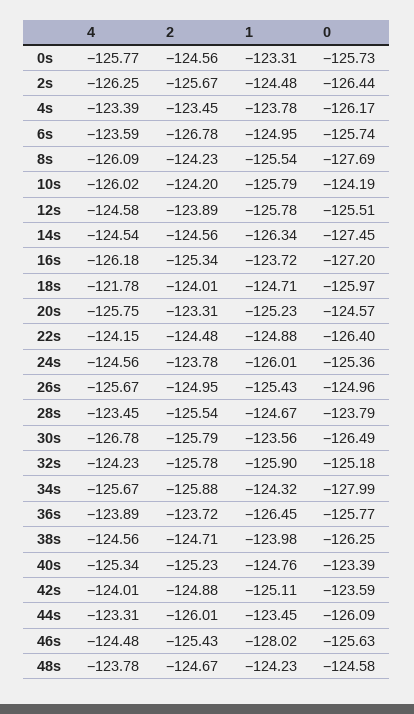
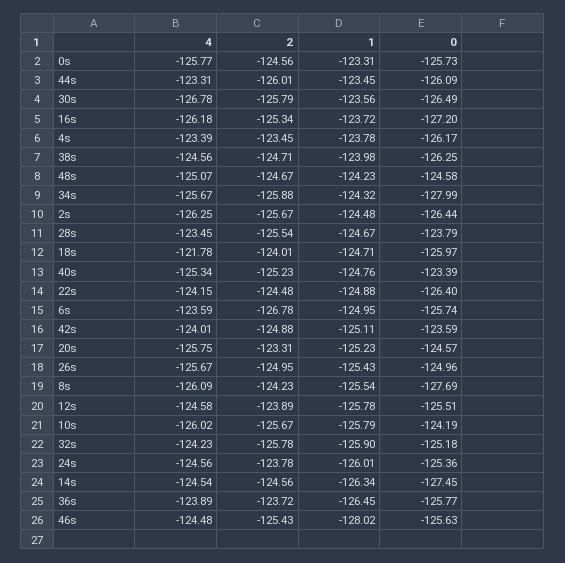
  {
    "4": {
      "0s": -125.77,
      "2s": -126.25,
      "4s": -123.39,
      "6s": -123.59,
      "8s": -126.09,
      "10s": -126.02,
      "12s": -124.58,
      "14s": -124.54,
      "16s": -126.18,
      "18s": -121.78,
      "20s": -125.75,
      "22s": -124.15,
      "24s": -124.56,
      "26s": -125.67,
      "28s": -123.45,
      "30s": -126.78,
      "32s": -124.23,
      "34s": -125.67,
      "36s": -123.89,
      "38s": -124.56,
      "40s": -125.34,
      "42s": -124.01,
      "44s": -123.31,
      "46s": -124.48,
-     "48s": -123.78
+     "48s": -125.07
    },
    "2": {
      "0s": -124.56,
      "2s": -125.67,
      "4s": -123.45,
      "6s": -126.78,
      "8s": -124.23,
-     "10s": -124.2,
+     "10s": -125.67,
      "12s": -123.89,
      "14s": -124.56,
      "16s": -125.34,
      "18s": -124.01,
      "20s": -123.31,
      "22s": -124.48,
      "24s": -123.78,
      "26s": -124.95,
      "28s": -125.54,
      "30s": -125.79,
      "32s": -125.78,
      "34s": -125.88,
      "36s": -123.72,
      "38s": -124.71,
      "40s": -125.23,
      "42s": -124.88,
      "44s": -126.01,
      "46s": -125.43,
      "48s": -124.67
    },
    "1": {
      "0s": -123.31,
      "2s": -124.48,
      "4s": -123.78,
      "6s": -124.95,
      "8s": -125.54,
      "10s": -125.79,
      "12s": -125.78,
      "14s": -126.34,
      "16s": -123.72,
      "18s": -124.71,
      "20s": -125.23,
      "22s": -124.88,
      "24s": -126.01,
      "26s": -125.43,
      "28s": -124.67,
      "30s": -123.56,
      "32s": -125.9,
      "34s": -124.32,
      "36s": -126.45,
      "38s": -123.98,
      "40s": -124.76,
      "42s": -125.11,
      "44s": -123.45,
      "46s": -128.02,
      "48s": -124.23
    },
    "0": {
      "0s": -125.73,
      "2s": -126.44,
      "4s": -126.17,
      "6s": -125.74,
      "8s": -127.69,
      "10s": -124.19,
      "12s": -125.51,
      "14s": -127.45,
      "16s": -127.2,
      "18s": -125.97,
      "20s": -124.57,
      "22s": -126.4,
      "24s": -125.36,
      "26s": -124.96,
      "28s": -123.79,
      "30s": -126.49,
      "32s": -125.18,
      "34s": -127.99,
      "36s": -125.77,
      "38s": -126.25,
      "40s": -123.39,
      "42s": -123.59,
      "44s": -126.09,
      "46s": -125.63,
      "48s": -124.58
    }
  }

